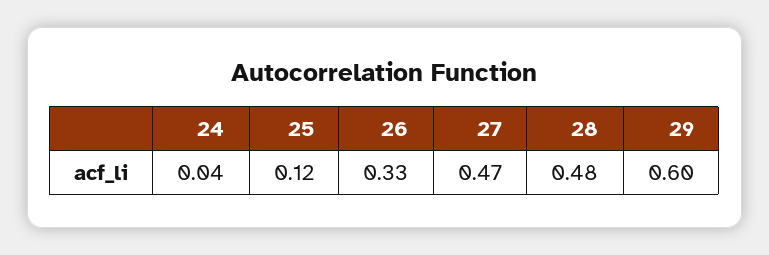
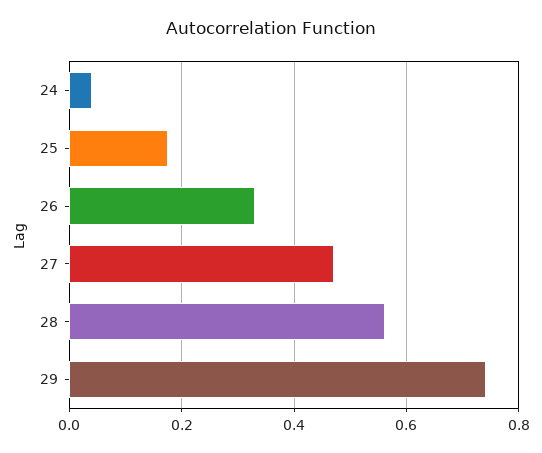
  {
    "24": 0.04,
-   "25": 0.12,
+   "25": 0.18,
    "26": 0.33,
    "27": 0.47,
-   "28": 0.48,
+   "28": 0.56,
-   "29": 0.6
+   "29": 0.74
  }

